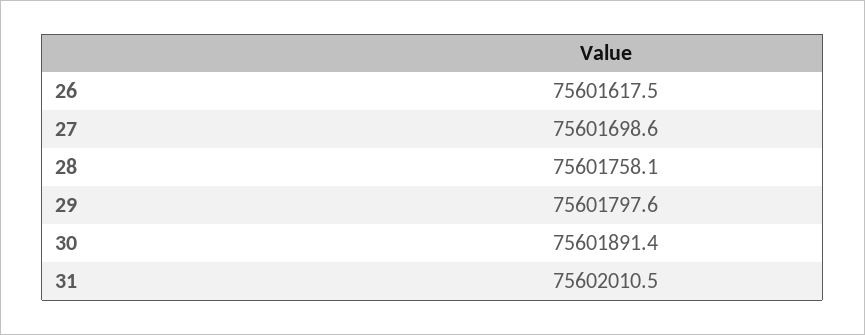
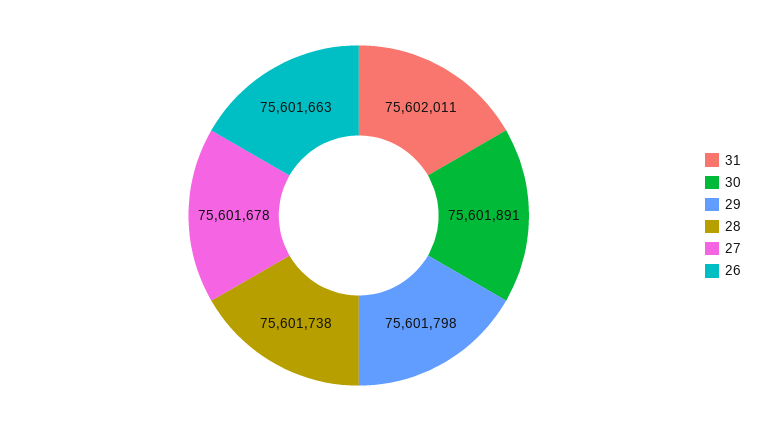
  {
-   "26": 75601617.5,
+   "26": 75601663,
-   "27": 75601698.6,
+   "27": 75601678,
-   "28": 75601758.1,
+   "28": 75601738,
    "29": 75601797.6,
    "30": 75601891.4,
    "31": 75602010.5
  }

